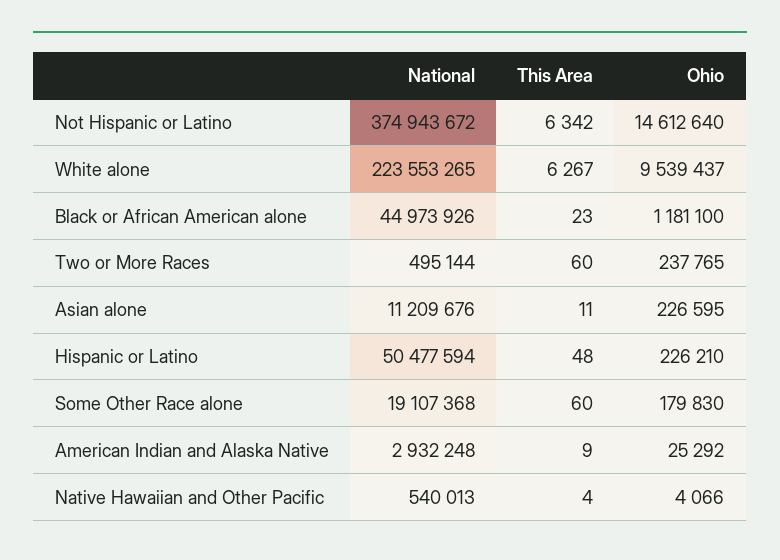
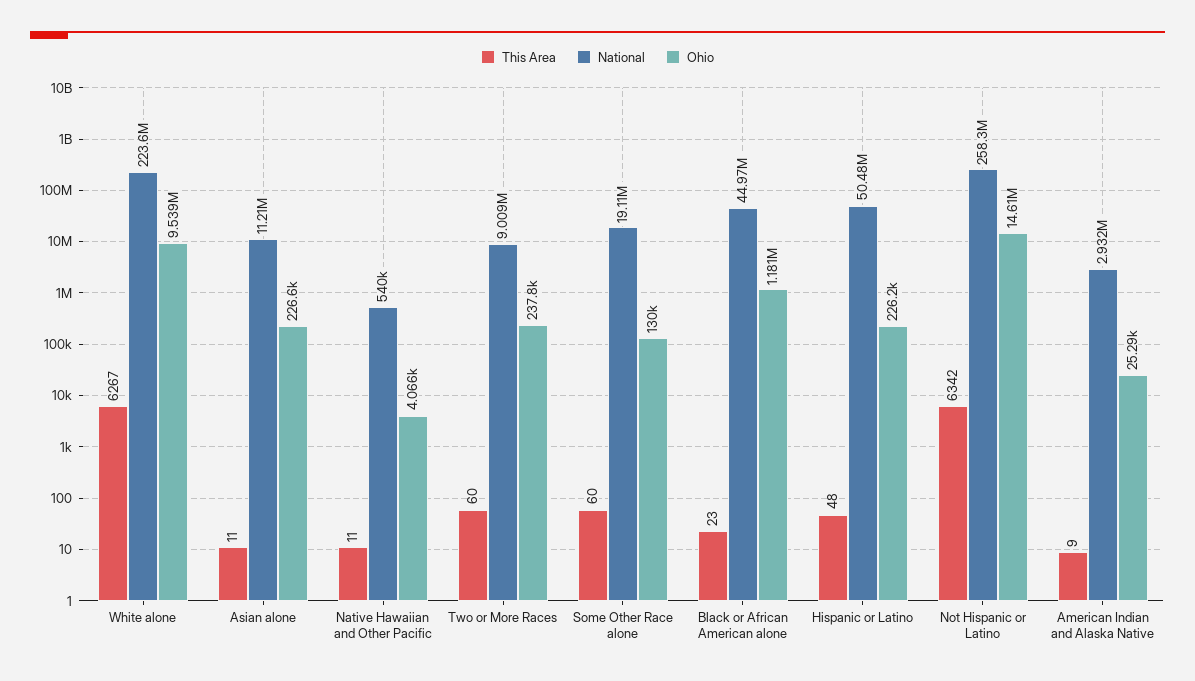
  {
    "National": {
-     "Not Hispanic or Latino": 374943672,
+     "Not Hispanic or Latino": 258300000,
      "White alone": 223553265,
      "Black or African American alone": 44973926,
-     "Two or More Races": 495144,
+     "Two or More Races": 9009000,
      "Asian alone": 11209676,
      "Hispanic or Latino": 50477594,
      "Some Other Race alone": 19107368,
      "American Indian and Alaska Native": 2932248,
      "Native Hawaiian and Other Pacific": 540013
    },
    "This Area": {
      "Not Hispanic or Latino": 6342,
      "White alone": 6267,
      "Black or African American alone": 23,
      "Two or More Races": 60,
      "Asian alone": 11,
      "Hispanic or Latino": 48,
      "Some Other Race alone": 60,
      "American Indian and Alaska Native": 9,
-     "Native Hawaiian and Other Pacific": 4
+     "Native Hawaiian and Other Pacific": 11
    },
    "Ohio": {
      "Not Hispanic or Latino": 14612640,
      "White alone": 9539437,
      "Black or African American alone": 1181100,
      "Two or More Races": 237765,
      "Asian alone": 226595,
      "Hispanic or Latino": 226210,
-     "Some Other Race alone": 179830,
+     "Some Other Race alone": 130000,
      "American Indian and Alaska Native": 25292,
      "Native Hawaiian and Other Pacific": 4066
    }
  }

